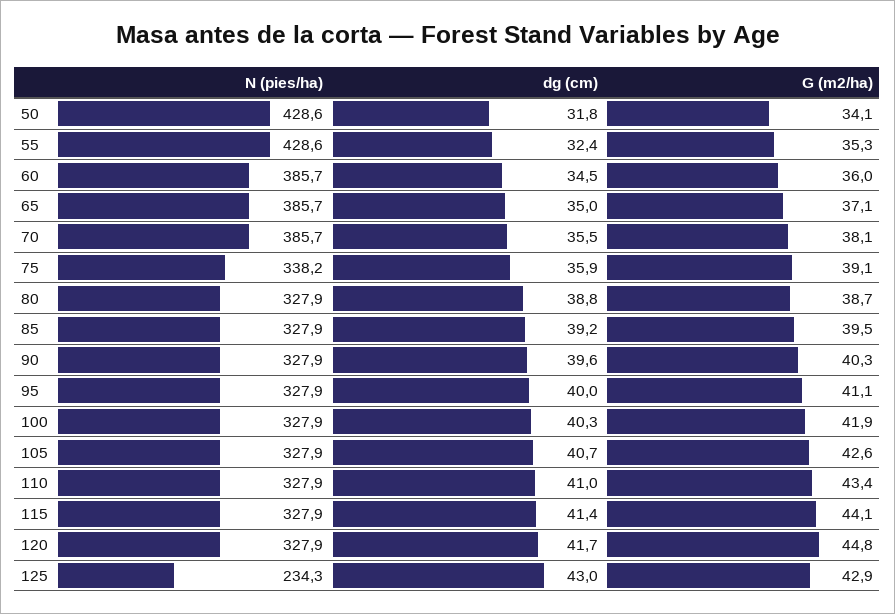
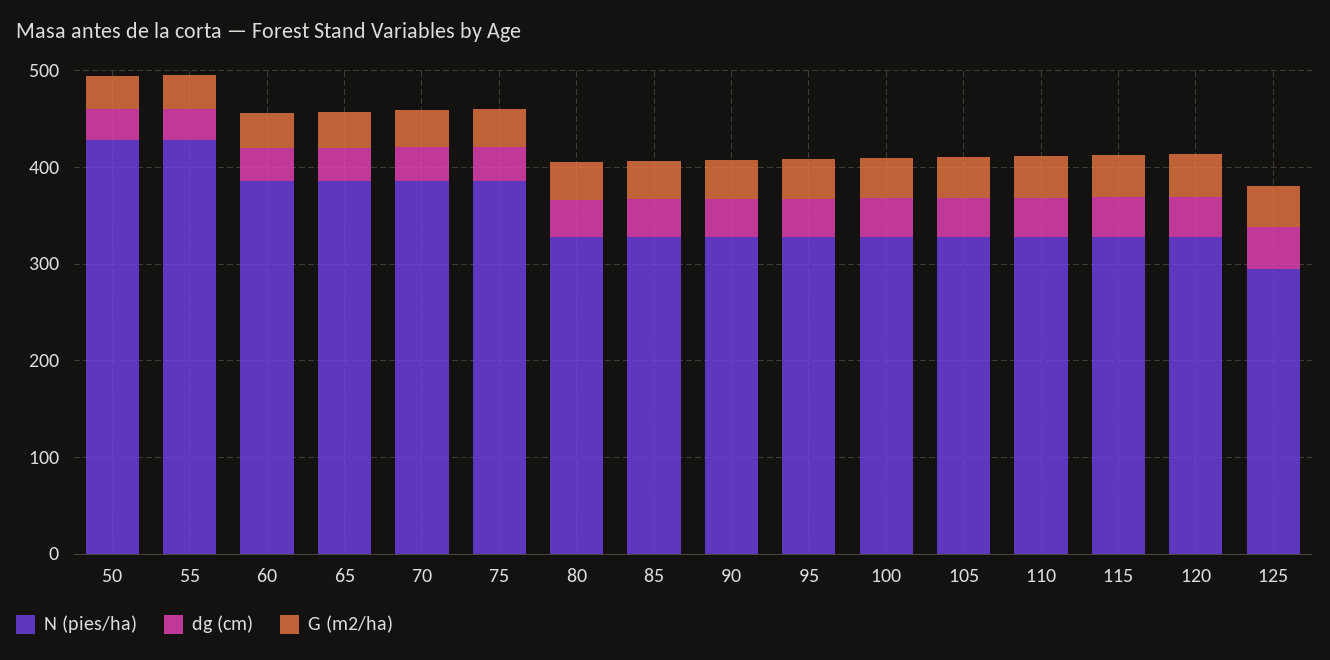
  {
    "N (pies/ha)": {
      "50": 428.6,
      "55": 428.6,
      "60": 385.7,
      "65": 385.7,
      "70": 385.7,
-     "75": 338.2,
+     "75": 380,
      "80": 327.9,
      "85": 327.9,
      "90": 327.9,
      "95": 327.9,
      "100": 327.9,
      "105": 327.9,
      "110": 327.9,
      "115": 327.9,
      "120": 327.9,
-     "125": 234.3
+     "125": 300
    },
    "dg (cm)": {
      "50": 31.8,
      "55": 32.4,
      "60": 34.5,
      "65": 35,
      "70": 35.5,
      "75": 35.9,
      "80": 38.8,
      "85": 39.2,
      "90": 39.6,
      "95": 40,
      "100": 40.3,
      "105": 40.7,
      "110": 41,
      "115": 41.4,
      "120": 41.7,
      "125": 43
    },
    "G (m2/ha)": {
      "50": 34.1,
      "55": 35.3,
      "60": 36,
      "65": 37.1,
      "70": 38.1,
      "75": 39.1,
      "80": 38.7,
      "85": 39.5,
      "90": 40.3,
      "95": 41.1,
      "100": 41.9,
      "105": 42.6,
      "110": 43.4,
      "115": 44.1,
      "120": 44.8,
      "125": 42.9
    }
  }

